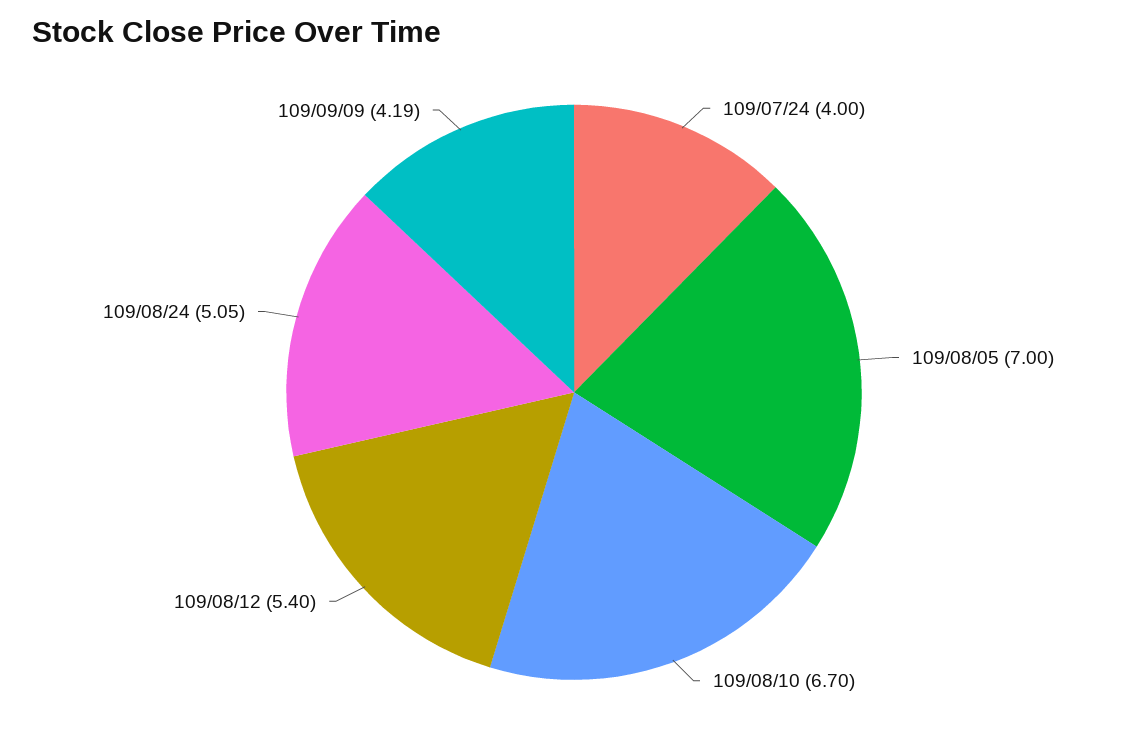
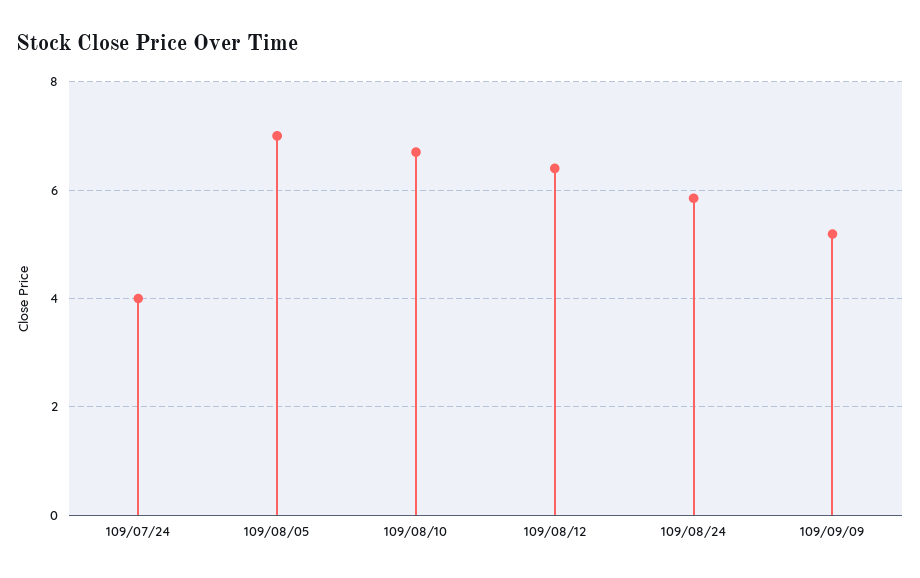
  {
    "109/07/24": 4,
    "109/08/05": 7,
    "109/08/10": 6.7,
-   "109/08/12": 5.4,
+   "109/08/12": 6.4,
-   "109/08/24": 5.05,
+   "109/08/24": 5.8,
-   "109/09/09": 4.19
+   "109/09/09": 5.2
  }

